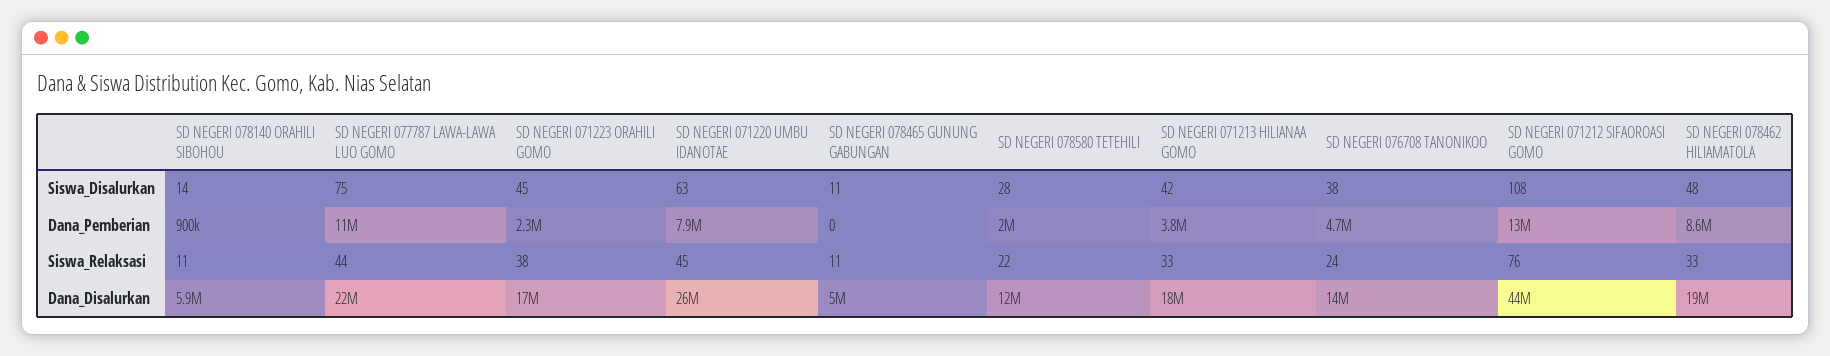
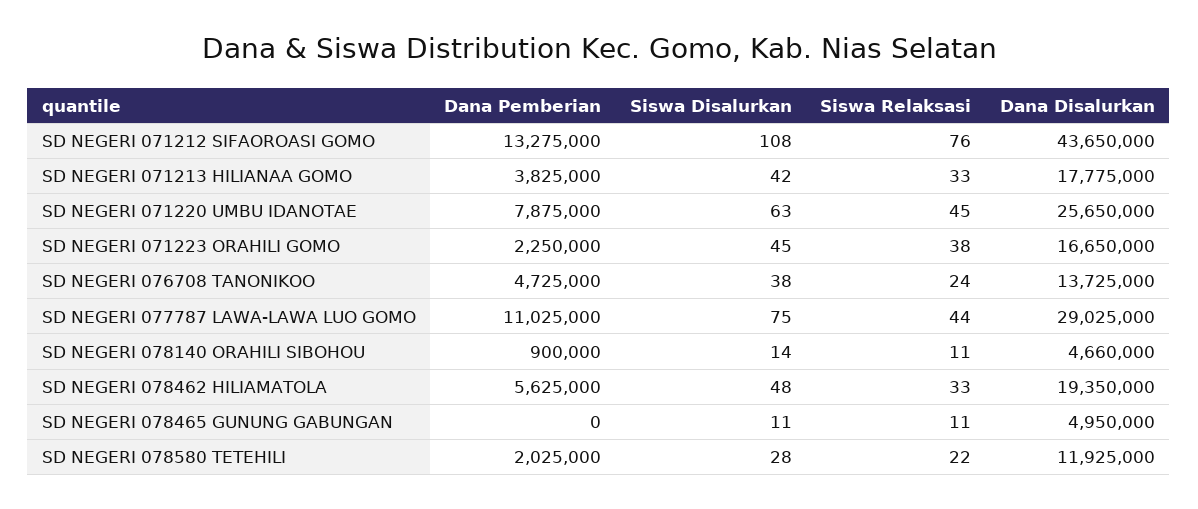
  {
    "SD NEGERI 078140 ORAHILI SIBOHOU": {
      "Siswa_Disalurkan": 14,
      "Dana_Pemberian": 900000,
      "Siswa_Relaksasi": 11,
-     "Dana_Disalurkan": 5900000
+     "Dana_Disalurkan": 4660000
    },
    "SD NEGERI 077787 LAWA-LAWA LUO GOMO": {
      "Siswa_Disalurkan": 75,
      "Dana_Pemberian": 11025000,
      "Siswa_Relaksasi": 44,
-     "Dana_Disalurkan": 22000000
+     "Dana_Disalurkan": 29025000
    },
    "SD NEGERI 071223 ORAHILI GOMO": {
      "Siswa_Disalurkan": 45,
      "Dana_Pemberian": 2250000,
      "Siswa_Relaksasi": 38,
      "Dana_Disalurkan": 16650000
    },
    "SD NEGERI 071220 UMBU IDANOTAE": {
      "Siswa_Disalurkan": 63,
      "Dana_Pemberian": 7875000,
      "Siswa_Relaksasi": 45,
      "Dana_Disalurkan": 25650000
    },
    "SD NEGERI 078465 GUNUNG GABUNGAN": {
      "Siswa_Disalurkan": 11,
      "Dana_Pemberian": 0,
      "Siswa_Relaksasi": 11,
      "Dana_Disalurkan": 4950000
    },
    "SD NEGERI 078580 TETEHILI": {
      "Siswa_Disalurkan": 28,
      "Dana_Pemberian": 2025000,
      "Siswa_Relaksasi": 22,
      "Dana_Disalurkan": 11925000
    },
    "SD NEGERI 071213 HILIANAA GOMO": {
      "Siswa_Disalurkan": 42,
      "Dana_Pemberian": 3825000,
      "Siswa_Relaksasi": 33,
      "Dana_Disalurkan": 17775000
    },
    "SD NEGERI 076708 TANONIKOO": {
      "Siswa_Disalurkan": 38,
      "Dana_Pemberian": 4725000,
      "Siswa_Relaksasi": 24,
      "Dana_Disalurkan": 13725000
    },
    "SD NEGERI 071212 SIFAOROASI GOMO": {
      "Siswa_Disalurkan": 108,
      "Dana_Pemberian": 13275000,
      "Siswa_Relaksasi": 76,
      "Dana_Disalurkan": 43650000
    },
    "SD NEGERI 078462 HILIAMATOLA": {
      "Siswa_Disalurkan": 48,
-     "Dana_Pemberian": 8600000,
+     "Dana_Pemberian": 5625000,
      "Siswa_Relaksasi": 33,
      "Dana_Disalurkan": 19350000
    }
  }

